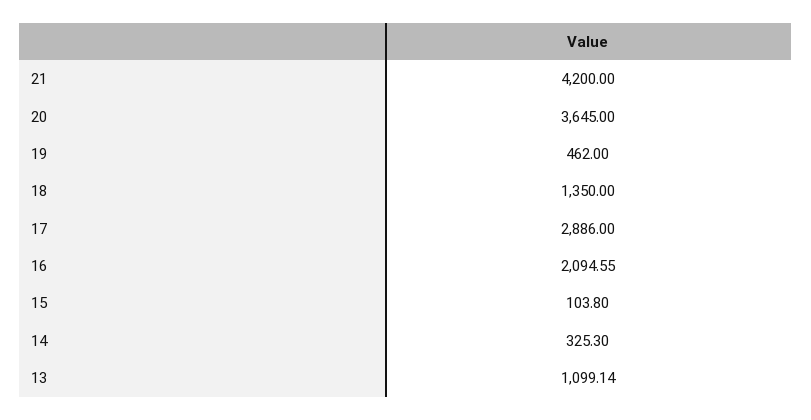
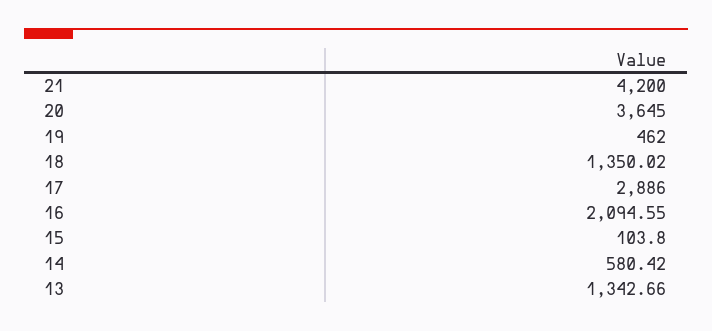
  {
    "21": 4200,
    "20": 3645,
    "19": 462,
-   "18": 1350,
+   "18": 1350.02,
    "17": 2886,
    "16": 2094.55,
    "15": 103.8,
-   "14": 325.3,
+   "14": 580.42,
-   "13": 1099.14
+   "13": 1342.66
  }

